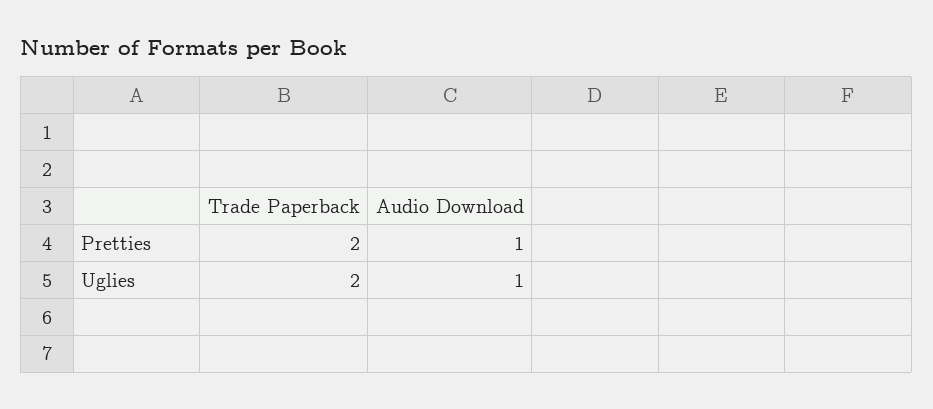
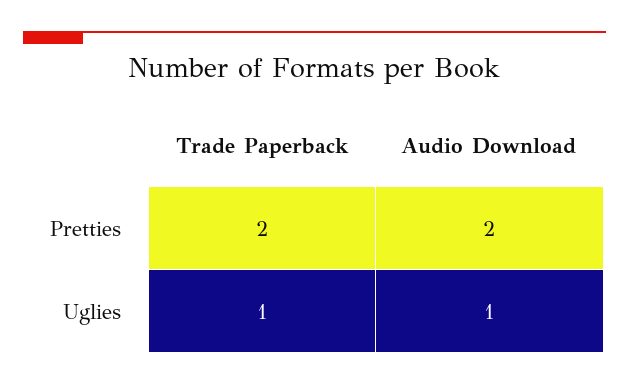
  {
    "Trade Paperback": {
      "Pretties": 2,
-     "Uglies": 2
+     "Uglies": 1
    },
    "Audio Download": {
-     "Pretties": 1,
+     "Pretties": 2,
      "Uglies": 1
    }
  }

